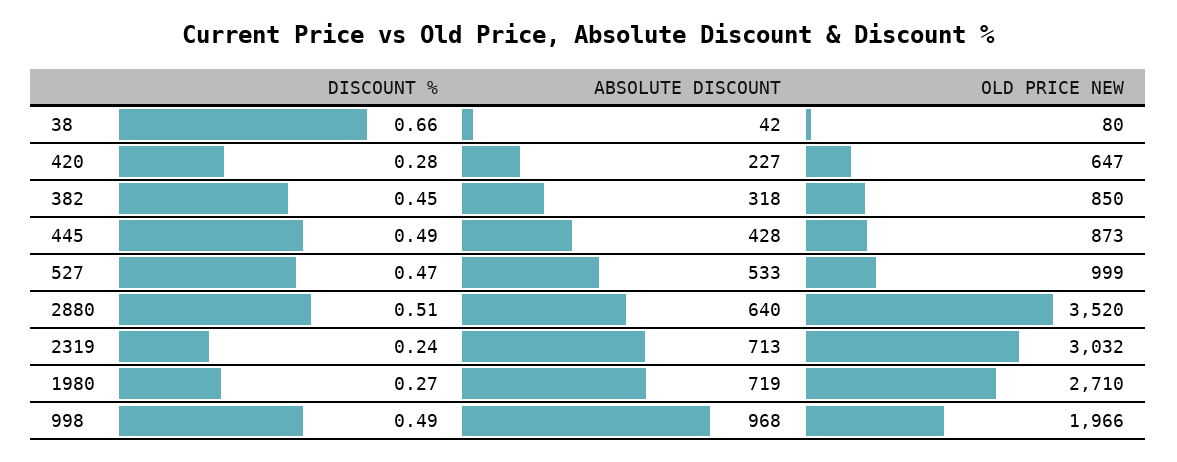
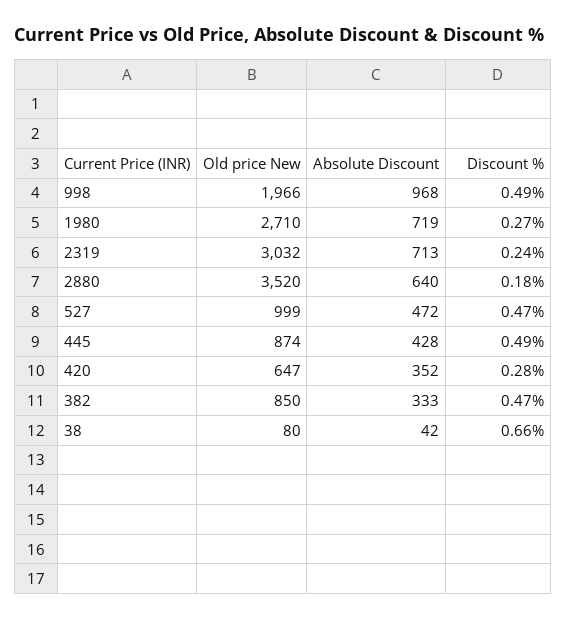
  {
    "DISCOUNT %": {
      "38": 0.66,
      "420": 0.28,
-     "382": 0.45,
+     "382": 0.47,
      "445": 0.49,
      "527": 0.47,
-     "2880": 0.51,
+     "2880": 0.18,
      "2319": 0.24,
      "1980": 0.27,
      "998": 0.49
    },
    "ABSOLUTE DISCOUNT": {
      "38": 42,
-     "420": 227,
+     "420": 352,
-     "382": 318,
+     "382": 333,
      "445": 428,
-     "527": 533,
+     "527": 472,
      "2880": 640,
      "2319": 713,
      "1980": 719,
      "998": 968
    },
    "OLD PRICE NEW": {
      "38": 80,
      "420": 647,
      "382": 850,
-     "445": 873,
+     "445": 874,
      "527": 999,
      "2880": 3520,
      "2319": 3032,
      "1980": 2710,
      "998": 1966
    }
  }

